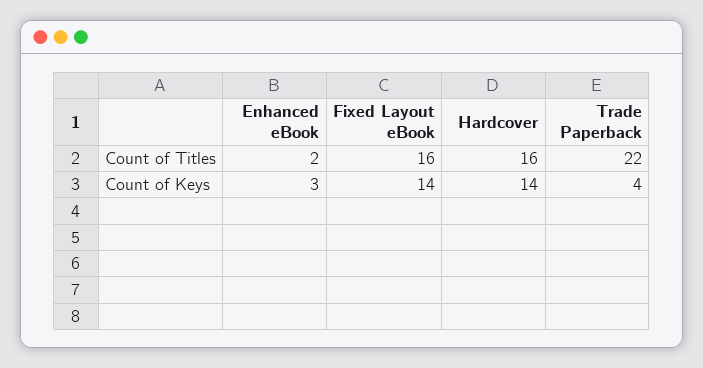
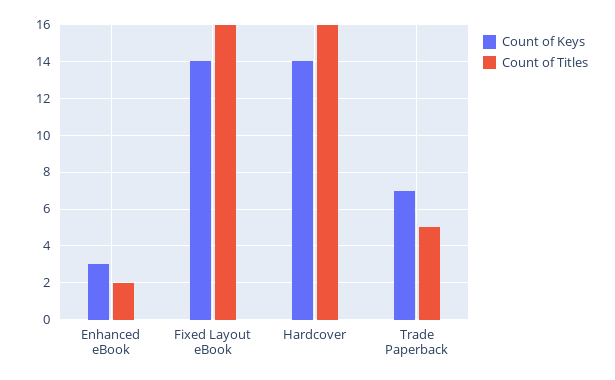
  {
    "Count of Titles": {
      "Enhanced eBook": 2,
      "Fixed Layout eBook": 16,
      "Hardcover": 16,
-     "Trade Paperback": 22
+     "Trade Paperback": 5
    },
    "Count of Keys": {
      "Enhanced eBook": 3,
      "Fixed Layout eBook": 14,
      "Hardcover": 14,
-     "Trade Paperback": 4
+     "Trade Paperback": 7
    }
  }

